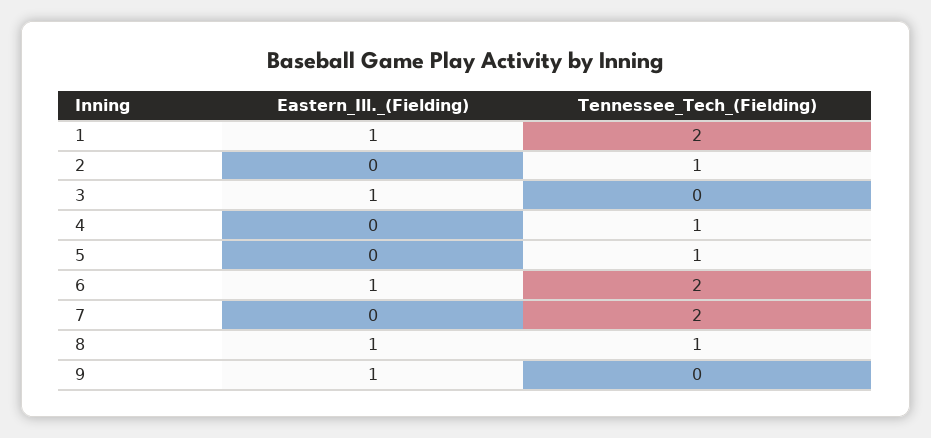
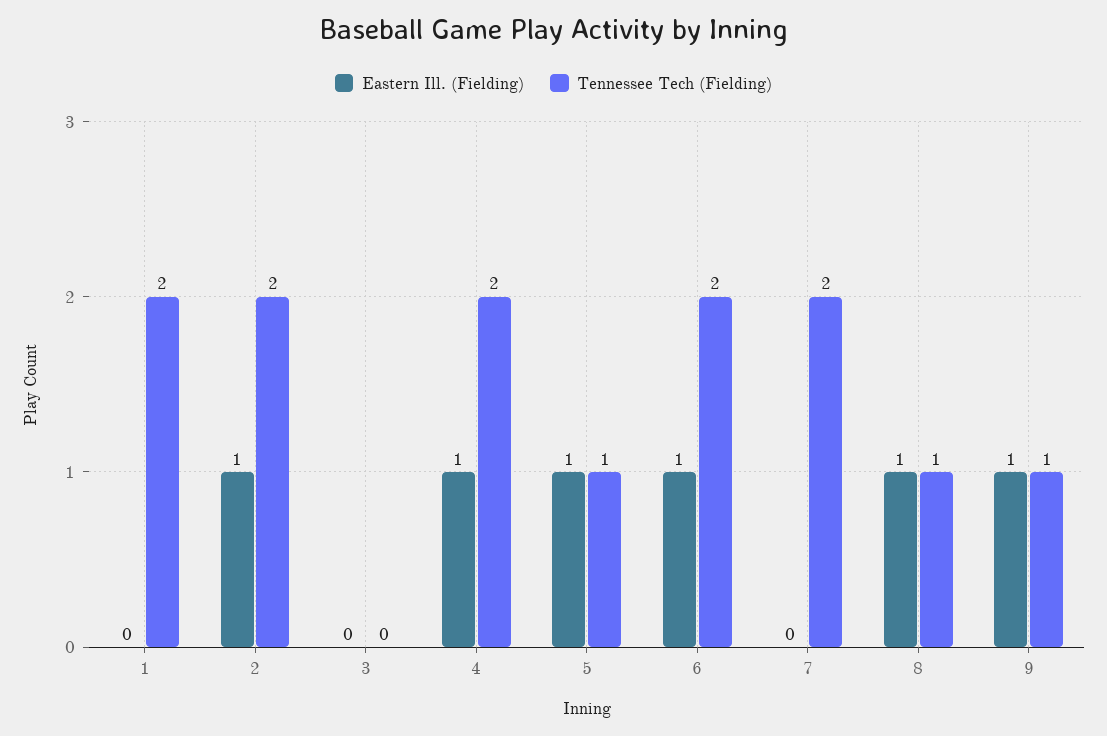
  {
    "Eastern_Ill._(Fielding)": {
-     "1": 1,
+     "1": 0,
-     "2": 0,
+     "2": 1,
-     "3": 1,
+     "3": 0,
-     "4": 0,
+     "4": 1,
-     "5": 0,
+     "5": 1,
      "6": 1,
      "7": 0,
      "8": 1,
      "9": 1
    },
    "Tennessee_Tech_(Fielding)": {
      "1": 2,
-     "2": 1,
+     "2": 2,
      "3": 0,
-     "4": 1,
+     "4": 2,
      "5": 1,
      "6": 2,
      "7": 2,
      "8": 1,
-     "9": 0
+     "9": 1
    }
  }

